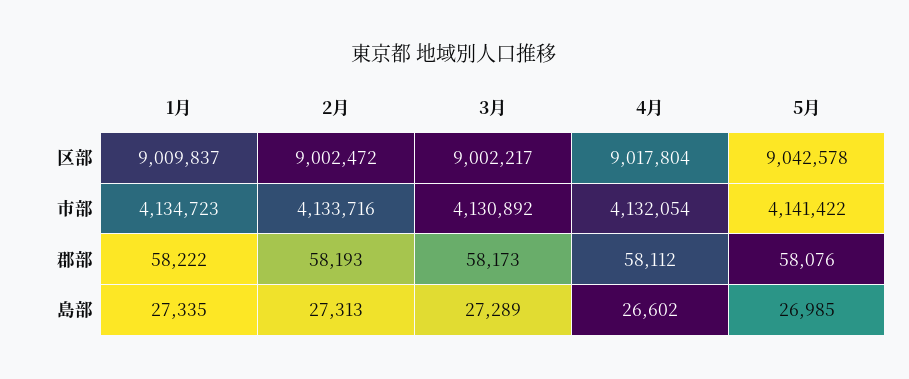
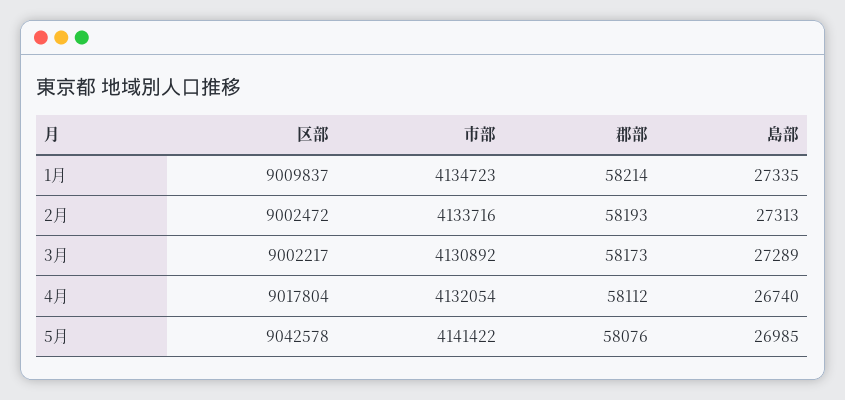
  {
    "1月": {
      "区部": 9009837,
      "市部": 4134723,
-     "郡部": 58222,
+     "郡部": 58214,
      "島部": 27335
    },
    "2月": {
      "区部": 9002472,
      "市部": 4133716,
      "郡部": 58193,
      "島部": 27313
    },
    "3月": {
      "区部": 9002217,
      "市部": 4130892,
      "郡部": 58173,
      "島部": 27289
    },
    "4月": {
      "区部": 9017804,
      "市部": 4132054,
      "郡部": 58112,
-     "島部": 26602
+     "島部": 26740
    },
    "5月": {
      "区部": 9042578,
      "市部": 4141422,
      "郡部": 58076,
      "島部": 26985
    }
  }

